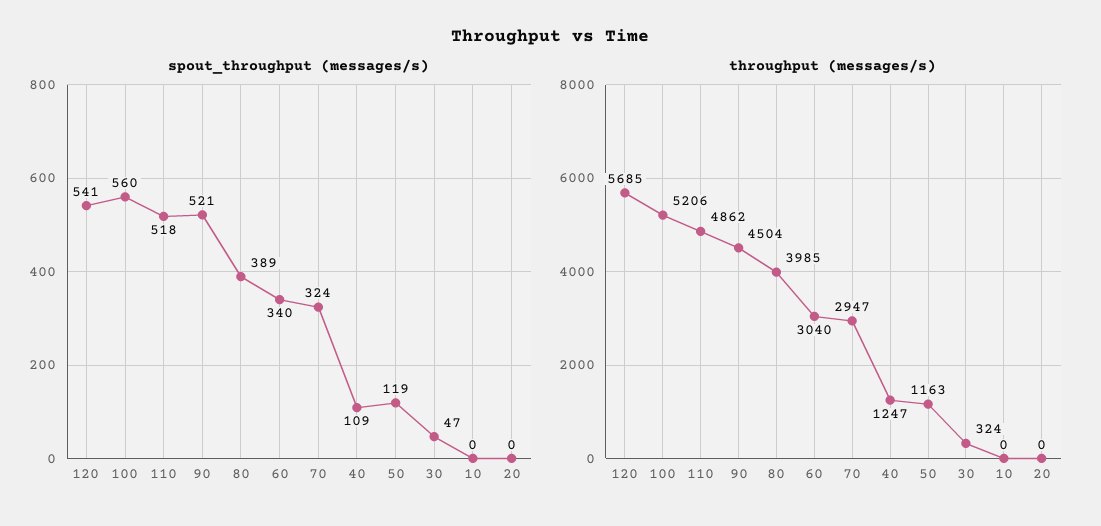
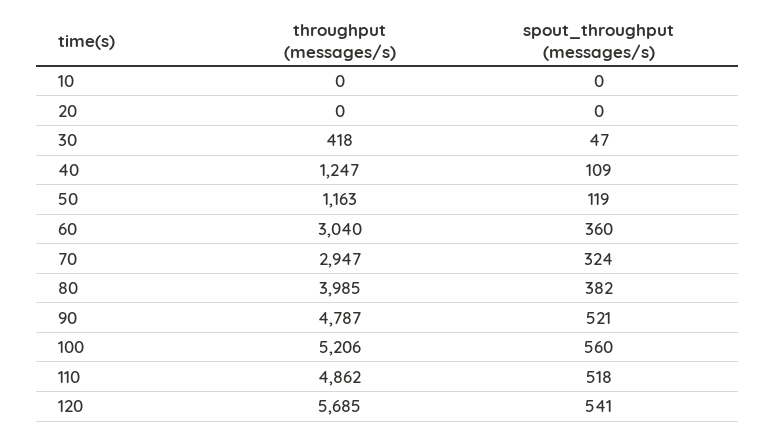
  {
    "spout_throughput (messages/s)": {
      "120": 541,
      "100": 560,
      "110": 518,
      "90": 521,
-     "80": 389,
+     "80": 382,
-     "60": 340,
+     "60": 360,
      "70": 324,
      "40": 109,
      "50": 119,
      "30": 47,
      "10": 0,
      "20": 0
    },
    "throughput (messages/s)": {
      "120": 5685,
      "100": 5206,
      "110": 4862,
-     "90": 4504,
+     "90": 4787,
      "80": 3985,
      "60": 3040,
      "70": 2947,
      "40": 1247,
      "50": 1163,
-     "30": 324,
+     "30": 418,
      "10": 0,
      "20": 0
    }
  }

